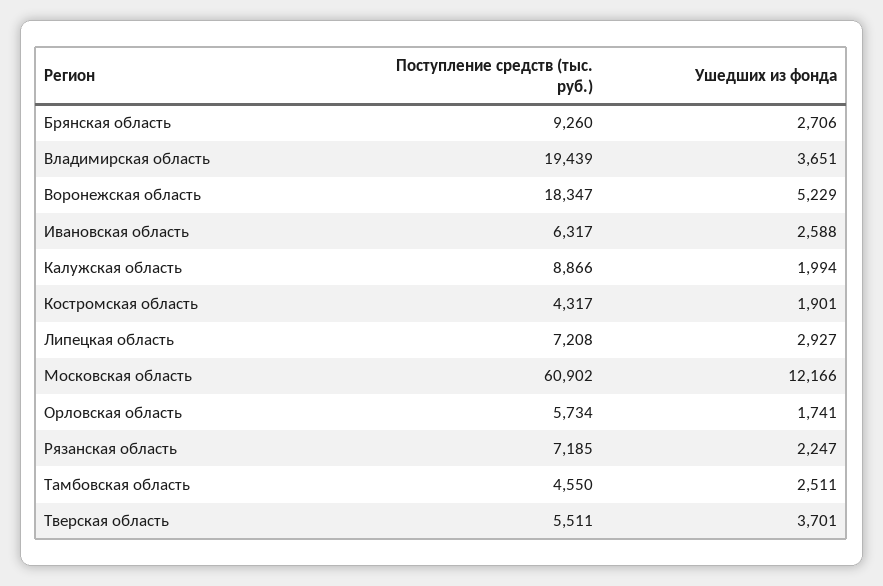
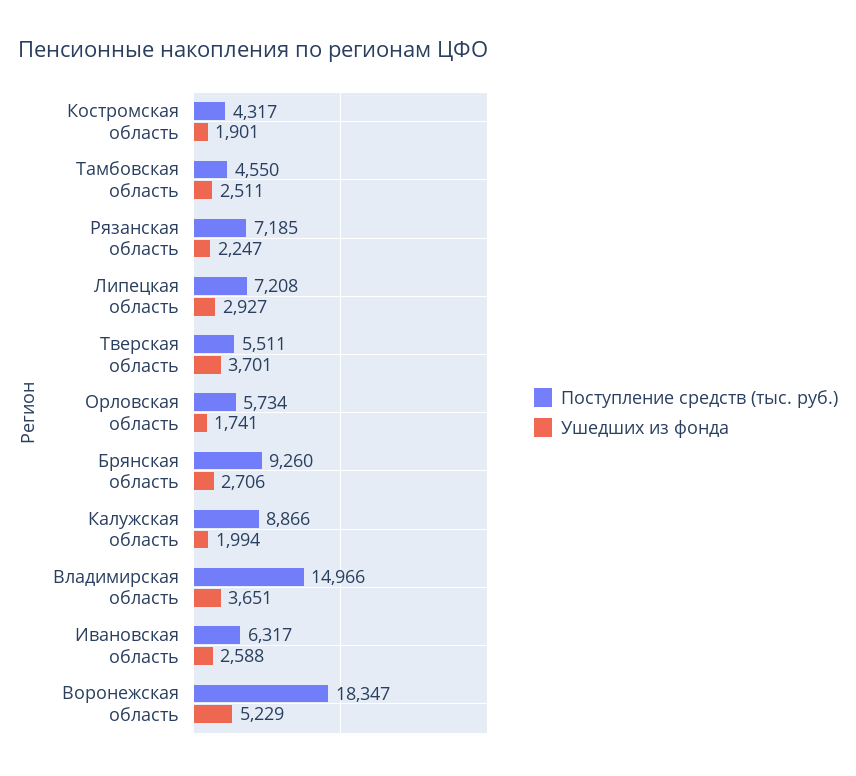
  {
    "Поступление средств (тыс. руб.)": {
      "Брянская область": 9260,
-     "Владимирская область": 19439,
+     "Владимирская область": 14966,
      "Воронежская область": 18347,
      "Ивановская область": 6317,
      "Калужская область": 8866,
      "Костромская область": 4317,
      "Липецкая область": 7208,
-     "Московская область": 60902,
      "Орловская область": 5734,
      "Рязанская область": 7185,
      "Тамбовская область": 4550,
      "Тверская область": 5511
    },
    "Ушедших из фонда": {
      "Брянская область": 2706,
      "Владимирская область": 3651,
      "Воронежская область": 5229,
      "Ивановская область": 2588,
      "Калужская область": 1994,
      "Костромская область": 1901,
      "Липецкая область": 2927,
-     "Московская область": 12166,
      "Орловская область": 1741,
      "Рязанская область": 2247,
      "Тамбовская область": 2511,
      "Тверская область": 3701
    }
  }

